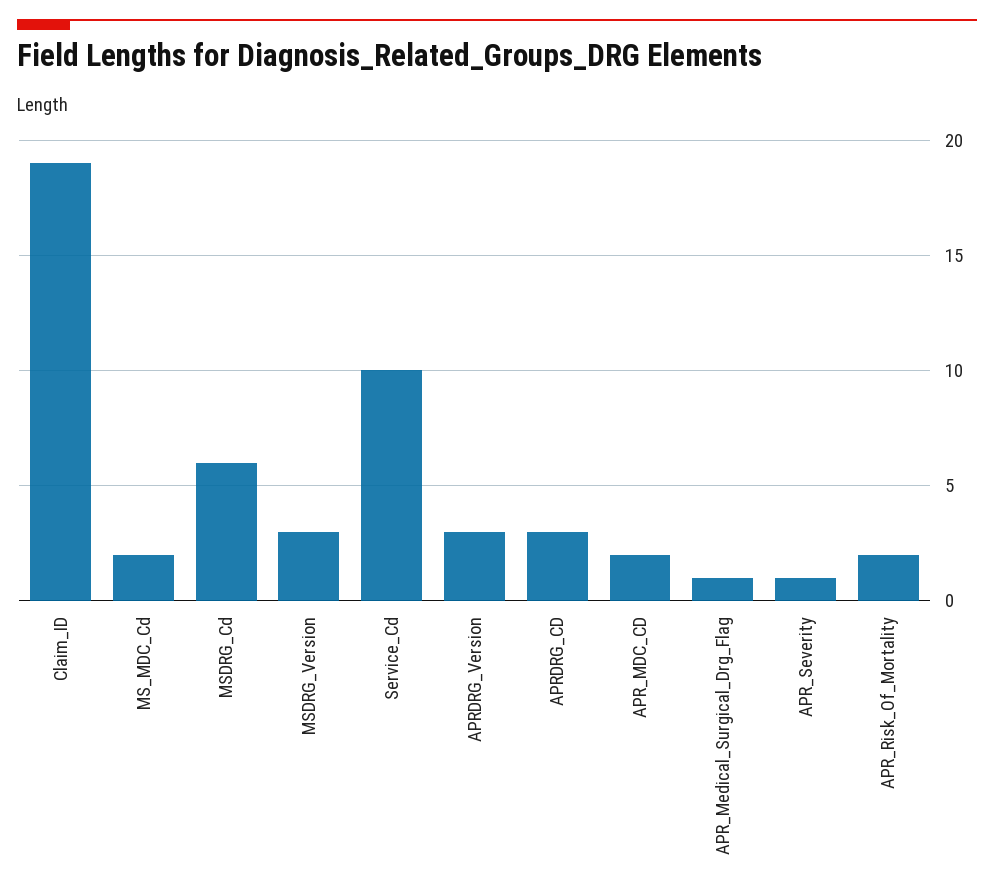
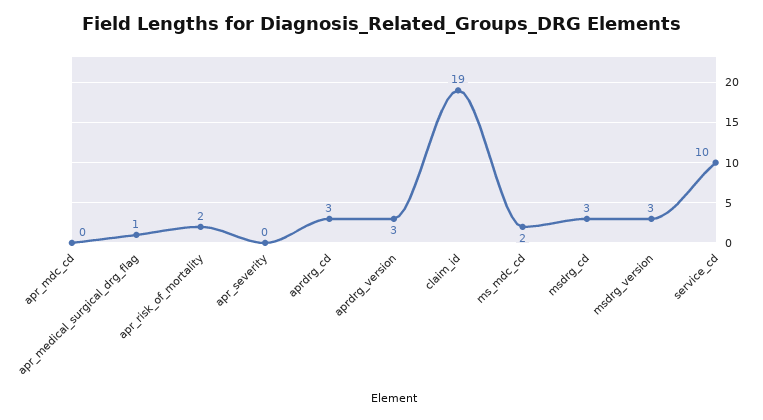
  {
    "Claim_ID": 19,
    "MS_MDC_Cd": 2,
-   "MSDRG_Cd": 6,
+   "MSDRG_Cd": 3,
    "MSDRG_Version": 3,
    "Service_Cd": 10,
    "APRDRG_Version": 3,
    "APRDRG_CD": 3,
-   "APR_MDC_CD": 2,
+   "APR_MDC_CD": 0,
    "APR_Medical_Surgical_Drg_Flag": 1,
-   "APR_Severity": 1,
+   "APR_Severity": 0,
    "APR_Risk_Of_Mortality": 2
  }

